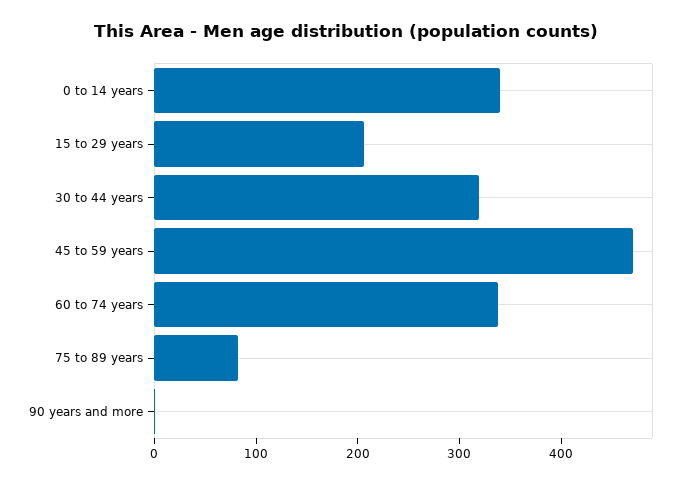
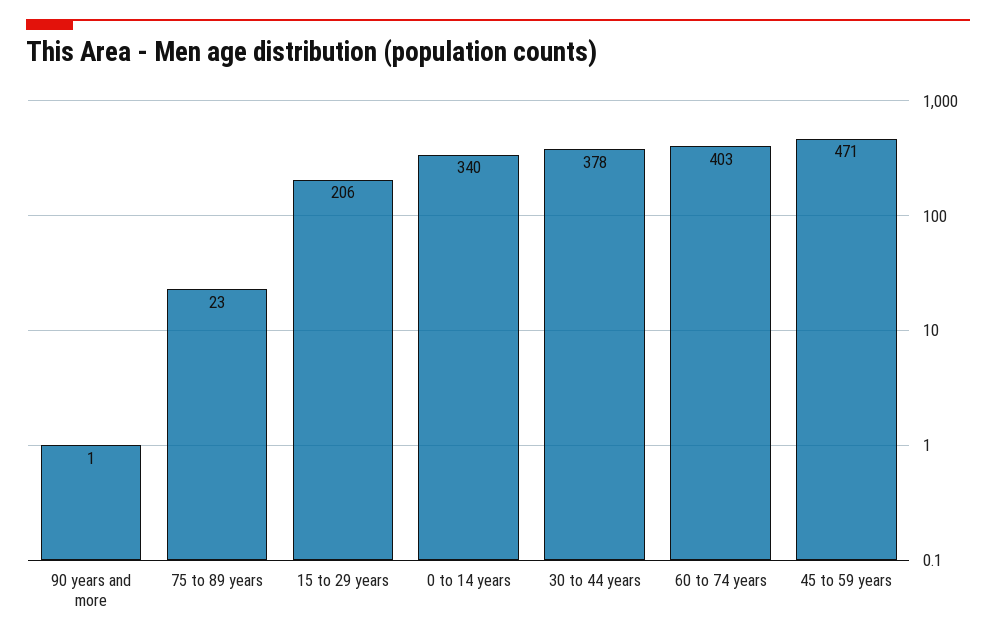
  {
    "0 to 14 years": 340,
    "15 to 29 years": 206,
-   "30 to 44 years": 320,
+   "30 to 44 years": 378,
    "45 to 59 years": 471,
-   "60 to 74 years": 340,
+   "60 to 74 years": 403,
-   "75 to 89 years": 80,
+   "75 to 89 years": 23,
    "90 years and more": 1
  }

